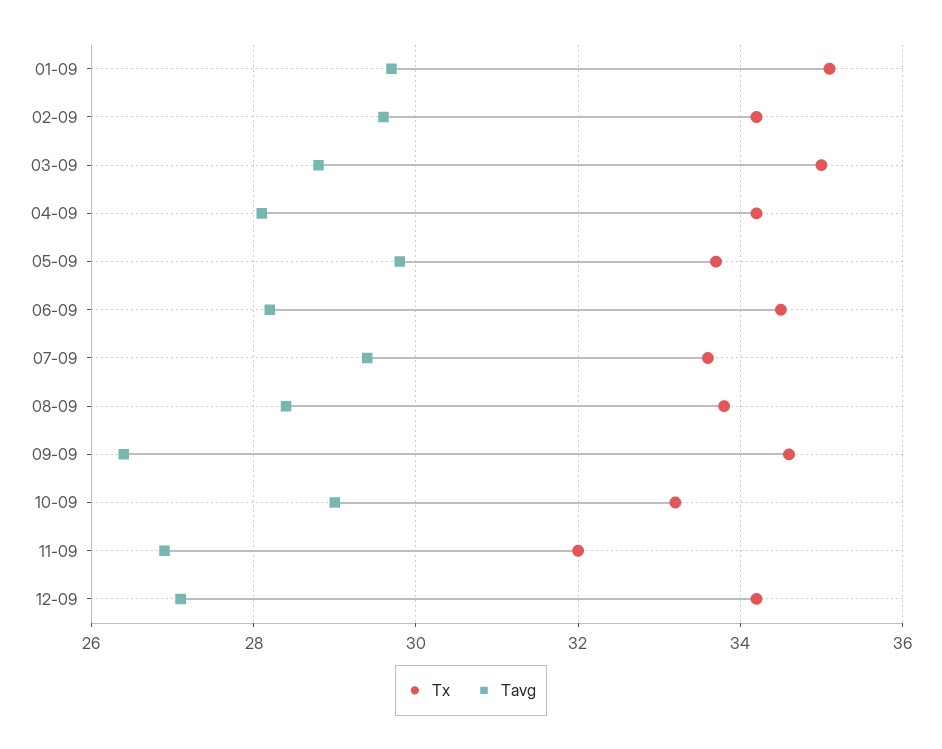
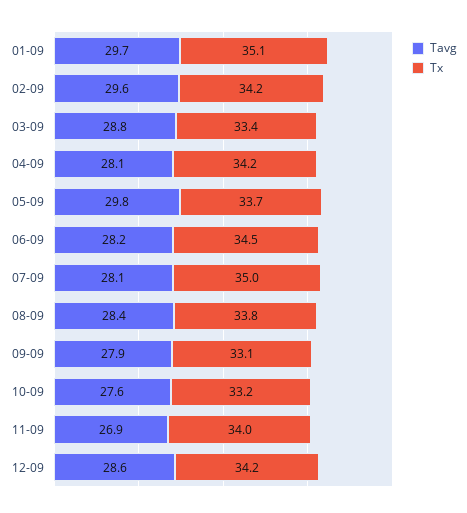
  {
    "Tx": {
      "01-09": 35.1,
      "02-09": 34.2,
-     "03-09": 35,
+     "03-09": 33.4,
      "04-09": 34.2,
      "05-09": 33.7,
      "06-09": 34.5,
-     "07-09": 33.5,
+     "07-09": 35,
      "08-09": 33.8,
-     "09-09": 34.5,
+     "09-09": 33.1,
      "10-09": 33.2,
-     "11-09": 32,
+     "11-09": 34,
      "12-09": 34.2
    },
    "Tavg": {
      "01-09": 29.7,
      "02-09": 29.6,
      "03-09": 28.8,
      "04-09": 28.1,
      "05-09": 29.8,
      "06-09": 28.2,
-     "07-09": 29.5,
+     "07-09": 28.1,
      "08-09": 28.4,
-     "09-09": 26.5,
+     "09-09": 27.9,
-     "10-09": 29,
+     "10-09": 27.6,
      "11-09": 26.9,
-     "12-09": 27
+     "12-09": 28.6
    }
  }

